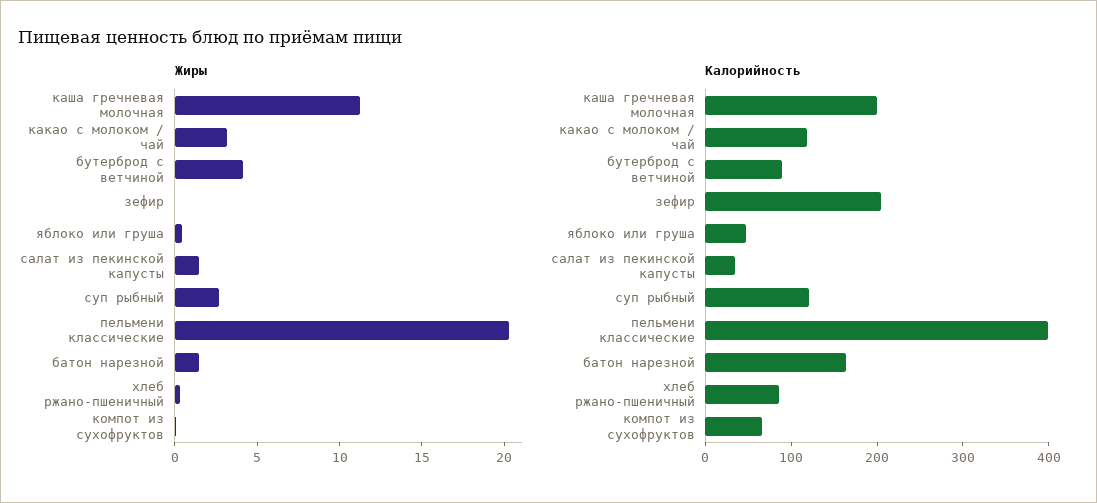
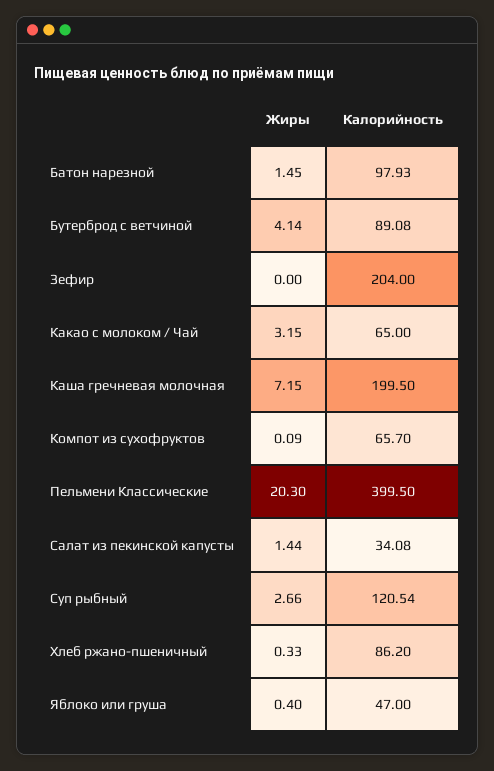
  {
    "Жиры": {
-     "каша гречневая молочная": 11,
+     "каша гречневая молочная": 7.15,
      "какао с молоком / чай": 3.15,
      "бутерброд с ветчиной": 4.14,
      "зефир": 0,
      "яблоко или груша": 0.4,
      "салат из пекинской капусты": 1.44,
      "суп рыбный": 2.66,
      "пельмени классические": 20.3,
      "батон нарезной": 1.45,
      "хлеб ржано-пшеничный": 0.33,
      "компот из сухофруктов": 0.09
    },
    "Калорийность": {
      "каша гречневая молочная": 199.5,
-     "какао с молоком / чай": 120,
+     "какао с молоком / чай": 65,
      "бутерброд с ветчиной": 89.08,
      "зефир": 204,
      "яблоко или груша": 47,
      "салат из пекинской капусты": 34.08,
      "суп рыбный": 120.54,
      "пельмени классические": 399.5,
-     "батон нарезной": 160,
+     "батон нарезной": 97.93,
      "хлеб ржано-пшеничный": 86.2,
      "компот из сухофруктов": 65.7
    }
  }

